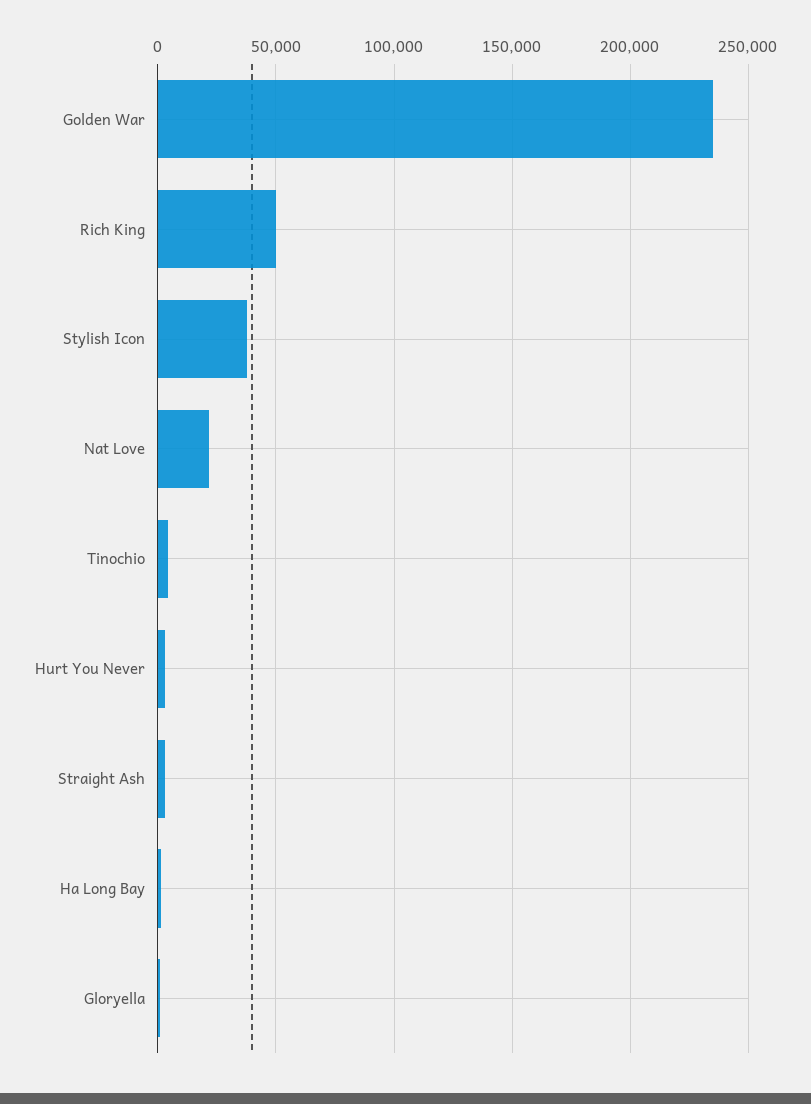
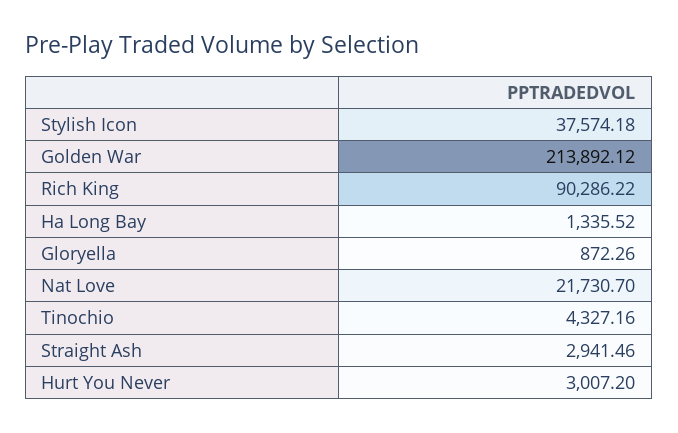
  {
-   "Golden War": 235000,
+   "Golden War": 213892.12,
-   "Rich King": 50000,
+   "Rich King": 90286.22,
    "Stylish Icon": 37574.18,
    "Nat Love": 21730.7,
    "Tinochio": 4327.16,
    "Hurt You Never": 3007.2,
    "Straight Ash": 2941.46,
    "Ha Long Bay": 1335.52,
    "Gloryella": 872.26
  }

